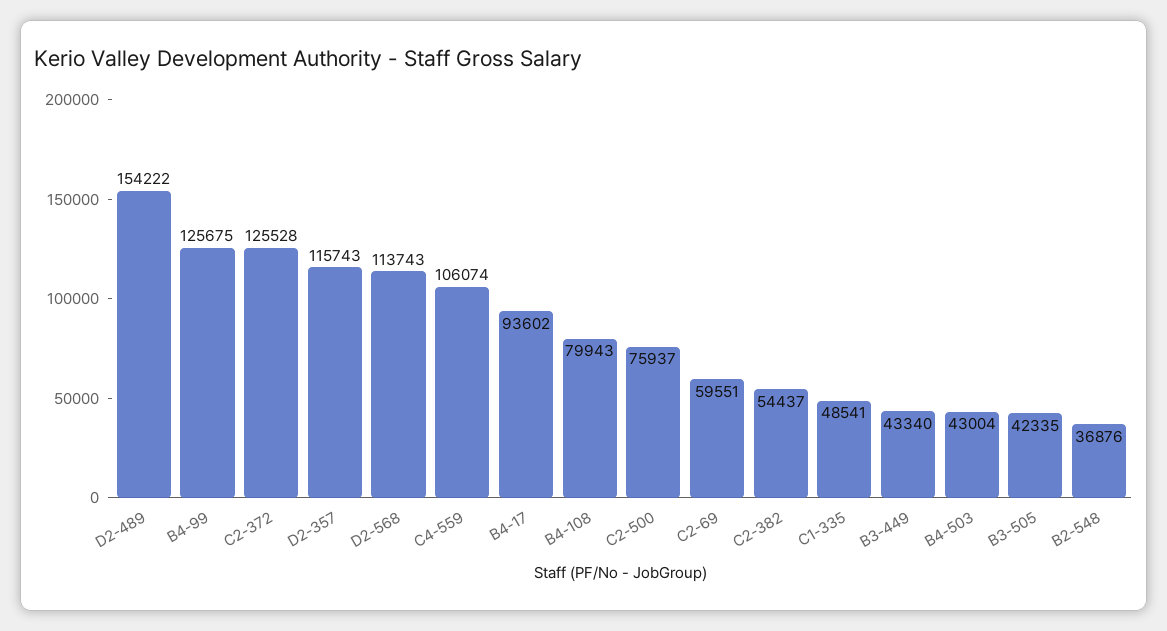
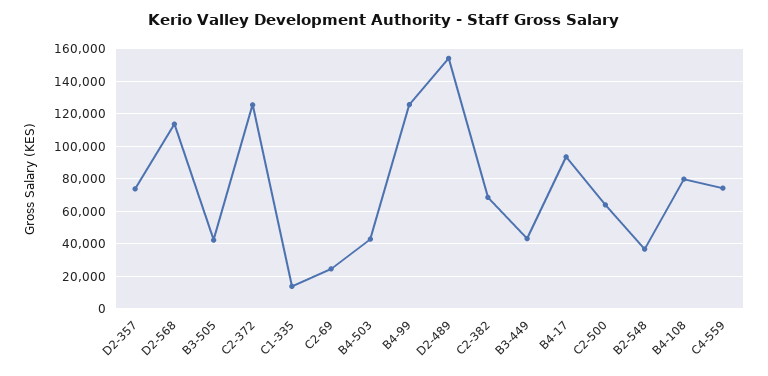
  {
    "D2-489": 154222,
    "B4-99": 125675,
    "C2-372": 125528,
-   "D2-357": 115743,
+   "D2-357": 75000,
    "D2-568": 113743,
-   "C4-559": 106074,
+   "C4-559": 75000,
    "B4-17": 93602,
    "B4-108": 79943,
-   "C2-500": 75937,
+   "C2-500": 65000,
-   "C2-69": 59551,
+   "C2-69": 25000,
-   "C2-382": 54437,
+   "C2-382": 70000,
-   "C1-335": 48541,
+   "C1-335": 15000,
    "B3-449": 43340,
    "B4-503": 43004,
    "B3-505": 42335,
    "B2-548": 36876
  }

